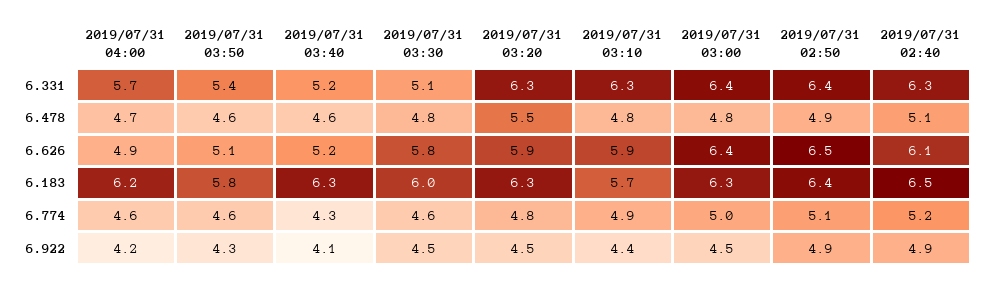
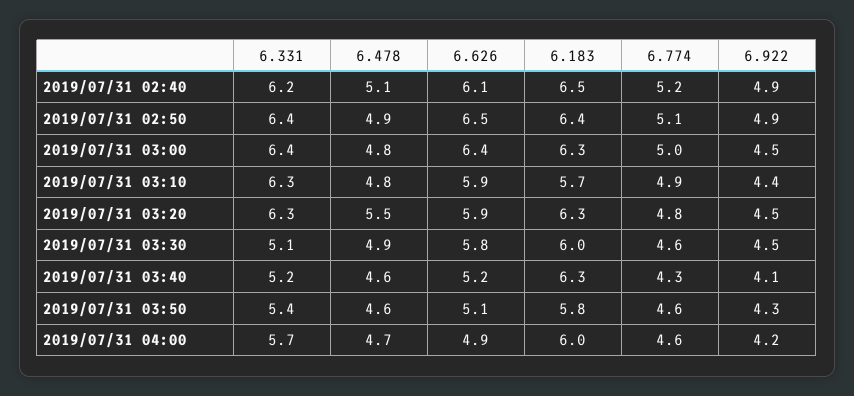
  {
    "2019/07/31 04:00": {
      "6.331": 5.7,
      "6.478": 4.7,
      "6.626": 4.9,
-     "6.183": 6.2,
+     "6.183": 6,
      "6.774": 4.6,
      "6.922": 4.2
    },
    "2019/07/31 03:50": {
      "6.331": 5.4,
      "6.478": 4.6,
      "6.626": 5.1,
      "6.183": 5.8,
      "6.774": 4.6,
      "6.922": 4.3
    },
    "2019/07/31 03:40": {
      "6.331": 5.2,
      "6.478": 4.6,
      "6.626": 5.2,
      "6.183": 6.3,
      "6.774": 4.3,
      "6.922": 4.1
    },
    "2019/07/31 03:30": {
      "6.331": 5.1,
-     "6.478": 4.8,
+     "6.478": 4.9,
      "6.626": 5.8,
      "6.183": 6,
      "6.774": 4.6,
      "6.922": 4.5
    },
    "2019/07/31 03:20": {
      "6.331": 6.3,
      "6.478": 5.5,
      "6.626": 5.9,
      "6.183": 6.3,
      "6.774": 4.8,
      "6.922": 4.5
    },
    "2019/07/31 03:10": {
      "6.331": 6.3,
      "6.478": 4.8,
      "6.626": 5.9,
      "6.183": 5.7,
      "6.774": 4.9,
      "6.922": 4.4
    },
    "2019/07/31 03:00": {
      "6.331": 6.4,
      "6.478": 4.8,
      "6.626": 6.4,
      "6.183": 6.3,
      "6.774": 5,
      "6.922": 4.5
    },
    "2019/07/31 02:50": {
      "6.331": 6.4,
      "6.478": 4.9,
      "6.626": 6.5,
      "6.183": 6.4,
      "6.774": 5.1,
      "6.922": 4.9
    },
    "2019/07/31 02:40": {
-     "6.331": 6.3,
+     "6.331": 6.2,
      "6.478": 5.1,
      "6.626": 6.1,
      "6.183": 6.5,
      "6.774": 5.2,
      "6.922": 4.9
    }
  }

